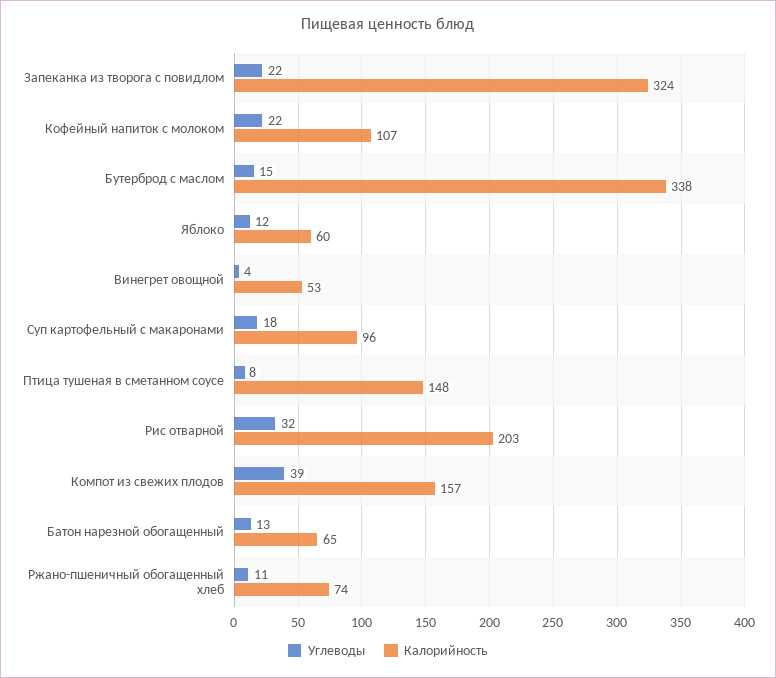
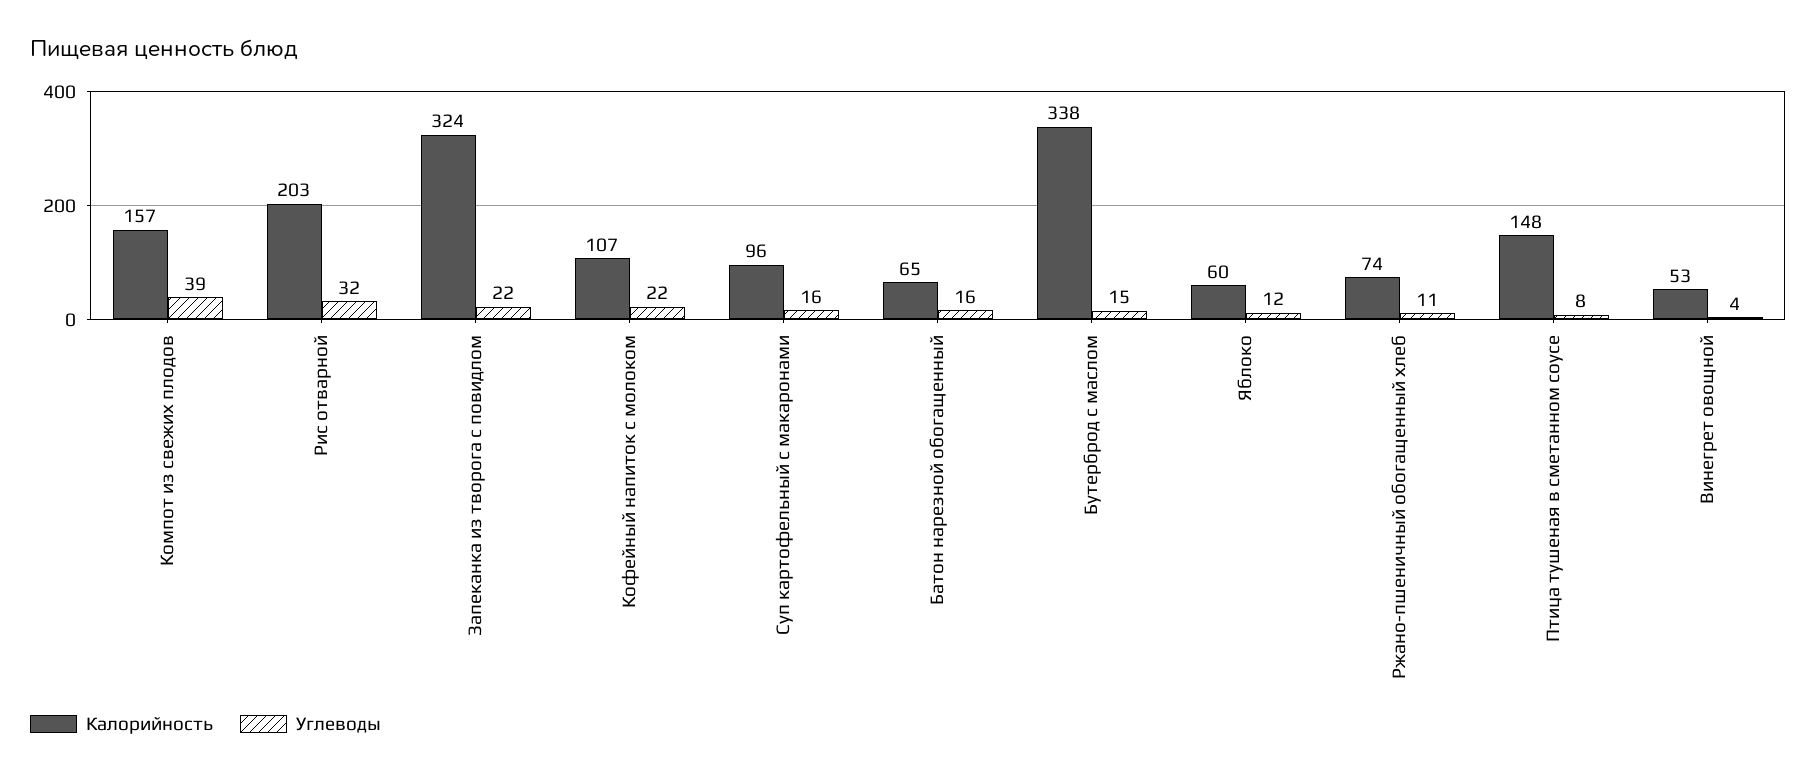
  {
    "Углеводы": {
      "Запеканка из творога с повидлом": 22,
      "Кофейный напиток с молоком": 22,
      "Бутерброд с маслом": 15,
      "Яблоко": 12,
      "Винегрет овощной": 4,
-     "Суп картофельный с макаронами": 18,
+     "Суп картофельный с макаронами": 16,
      "Птица тушеная в сметанном соусе": 8,
      "Рис отварной": 32,
      "Компот из свежих плодов": 39,
-     "Батон нарезной обогащенный": 13,
+     "Батон нарезной обогащенный": 16,
      "Ржано-пшеничный обогащенный хлеб": 11
    },
    "Калорийность": {
      "Запеканка из творога с повидлом": 324,
      "Кофейный напиток с молоком": 107,
      "Бутерброд с маслом": 338,
      "Яблоко": 60,
      "Винегрет овощной": 53,
      "Суп картофельный с макаронами": 96,
      "Птица тушеная в сметанном соусе": 148,
      "Рис отварной": 203,
      "Компот из свежих плодов": 157,
      "Батон нарезной обогащенный": 65,
      "Ржано-пшеничный обогащенный хлеб": 74
    }
  }

